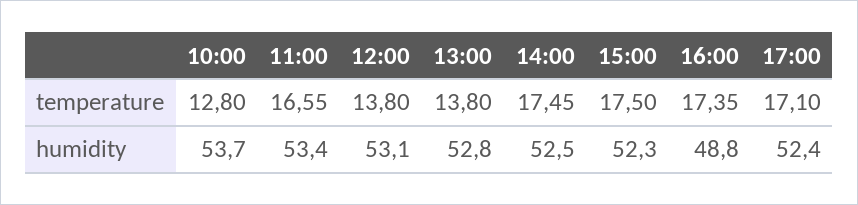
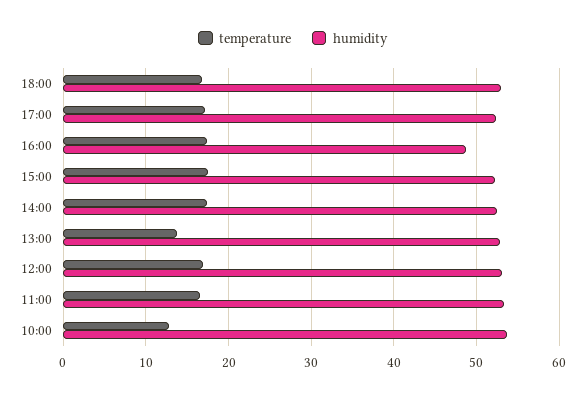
  {
    "temperature": {
      "10:00": 12.8,
      "11:00": 16.55,
-     "12:00": 13.8,
+     "12:00": 17,
      "13:00": 13.8,
      "14:00": 17.45,
      "15:00": 17.5,
      "16:00": 17.35,
-     "17:00": 17.1
+     "17:00": 17.1,
+     "18:00": 17
    },
    "humidity": {
      "10:00": 53.7,
      "11:00": 53.4,
      "12:00": 53.1,
      "13:00": 52.8,
      "14:00": 52.5,
      "15:00": 52.3,
      "16:00": 48.8,
-     "17:00": 52.4
+     "17:00": 52.4,
+     "18:00": 53
    }
  }

